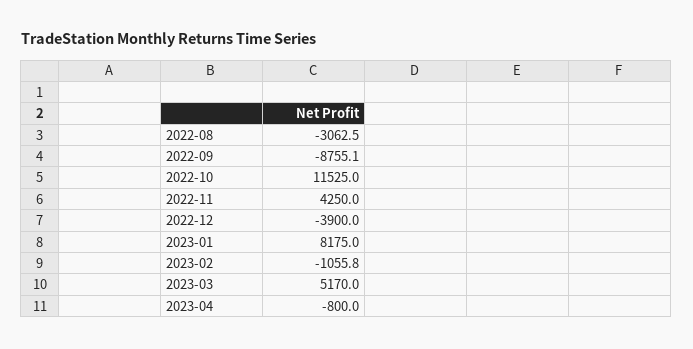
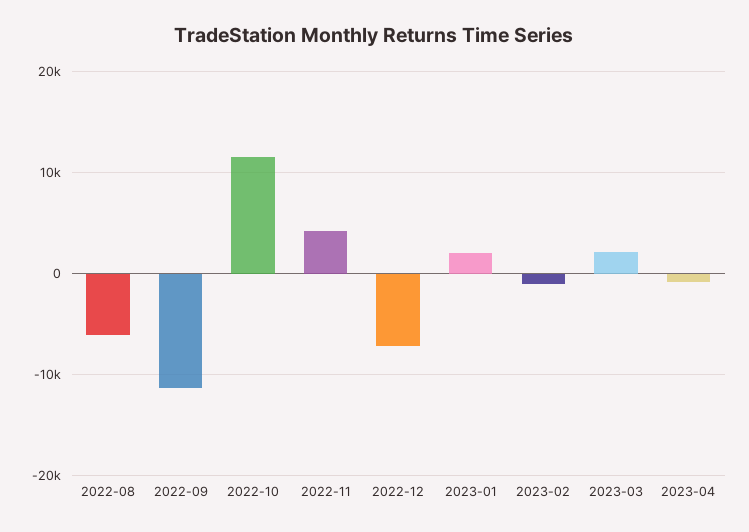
  {
-   "2022-08": -3062.5,
+   "2022-08": -6000,
-   "2022-09": -8755.1,
+   "2022-09": -11000,
    "2022-10": 11525,
    "2022-11": 4250,
-   "2022-12": -3900,
+   "2022-12": -7000,
-   "2023-01": 8175,
+   "2023-01": 2000,
    "2023-02": -1055.8,
-   "2023-03": 5170,
+   "2023-03": 2000,
    "2023-04": -800
  }

